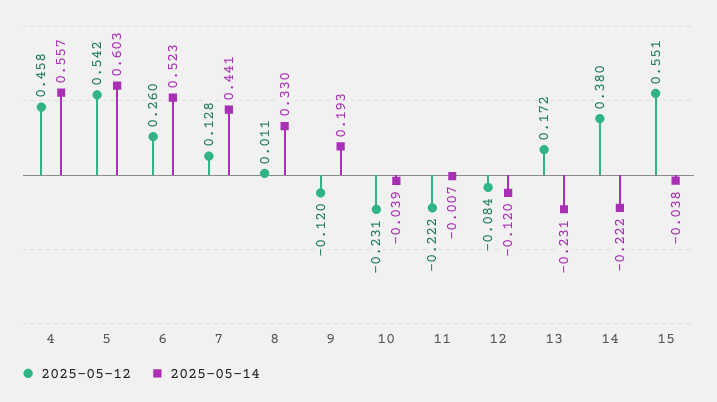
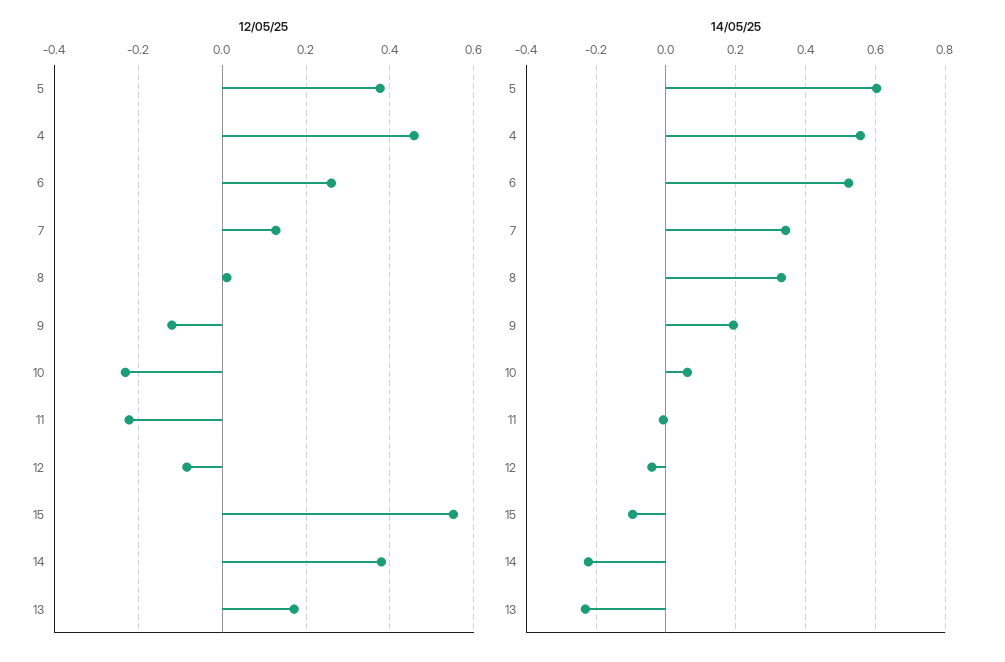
  {
    "2025-05-12": {
      "4": 0.458,
-     "5": 0.542,
+     "5": 0.38,
      "6": 0.26,
      "7": 0.128,
      "8": 0.011,
      "9": -0.12,
      "10": -0.231,
      "11": -0.222,
      "12": -0.084,
      "13": 0.172,
      "14": 0.38,
      "15": 0.551
    },
    "2025-05-14": {
      "4": 0.557,
      "5": 0.603,
      "6": 0.523,
-     "7": 0.441,
+     "7": 0.34,
      "8": 0.33,
      "9": 0.193,
-     "10": -0.039,
+     "10": 0.06,
      "11": -0.007,
-     "12": -0.12,
+     "12": -0.04,
      "13": -0.231,
      "14": -0.222,
-     "15": -0.038
+     "15": -0.1
    }
  }

